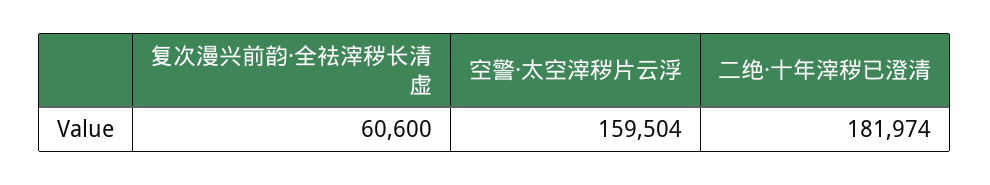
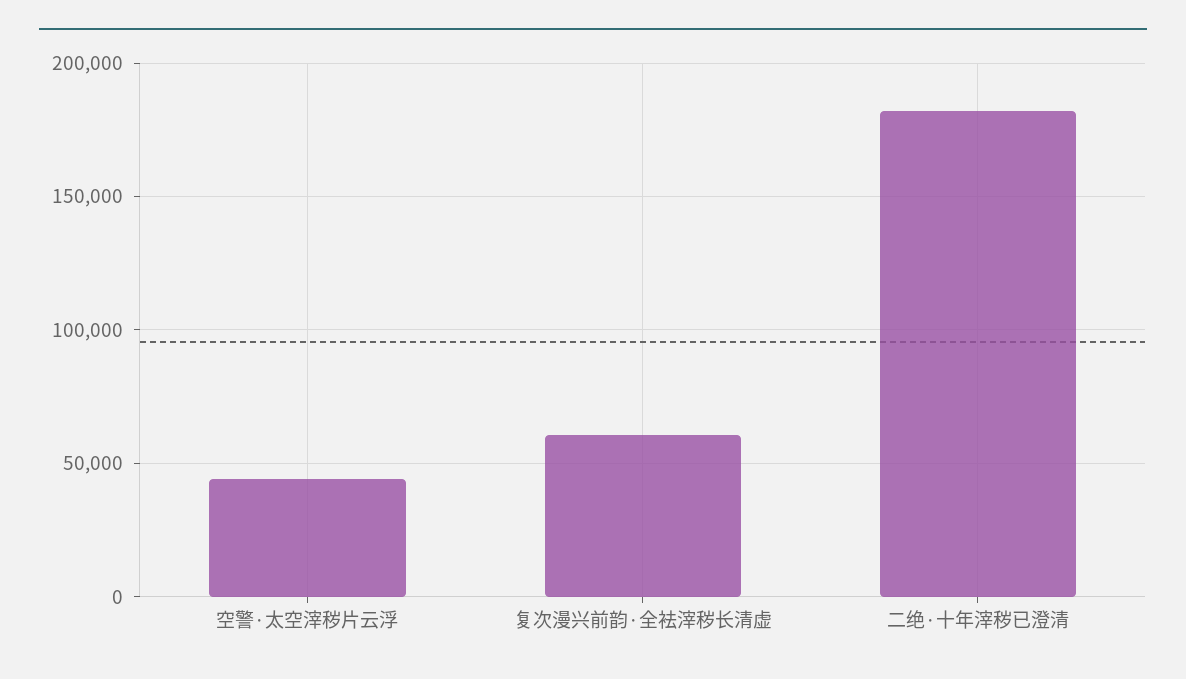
  {
    "复次漫兴前韵·全袪滓秽长清虚": 60600,
-   "空警·太空滓秽片云浮": 159504,
+   "空警·太空滓秽片云浮": 45000,
    "二绝·十年滓秽已澄清": 181974
  }

